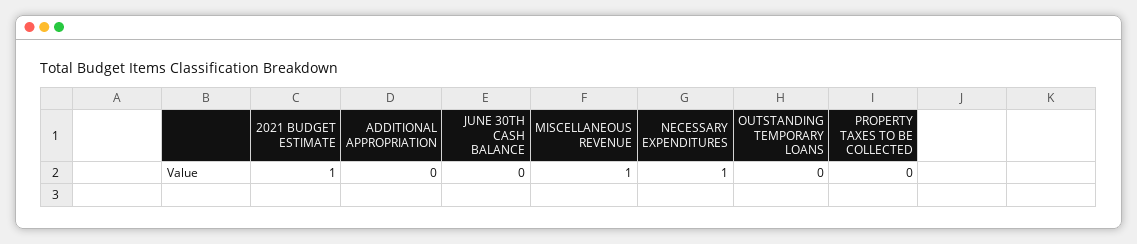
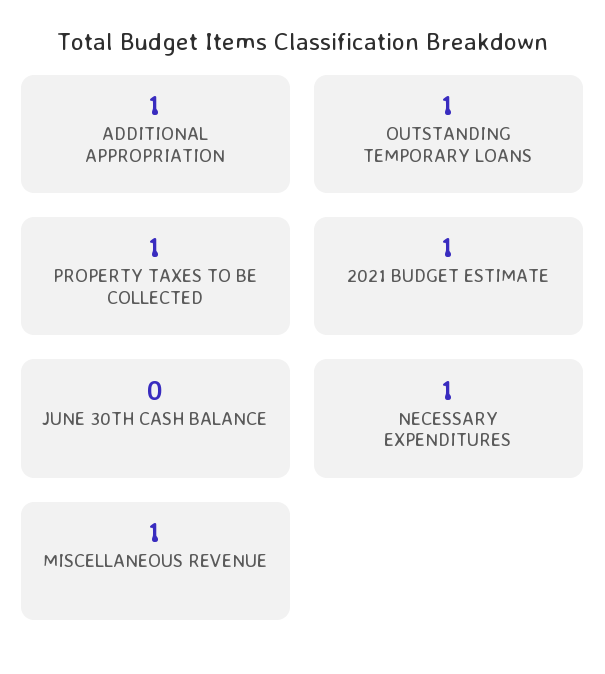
  {
    "2021 BUDGET ESTIMATE": 1,
-   "ADDITIONAL APPROPRIATION": 0,
+   "ADDITIONAL APPROPRIATION": 1,
    "JUNE 30TH CASH BALANCE": 0,
    "MISCELLANEOUS REVENUE": 1,
    "NECESSARY EXPENDITURES": 1,
-   "OUTSTANDING TEMPORARY LOANS": 0,
+   "OUTSTANDING TEMPORARY LOANS": 1,
-   "PROPERTY TAXES TO BE COLLECTED": 0
+   "PROPERTY TAXES TO BE COLLECTED": 1
  }

